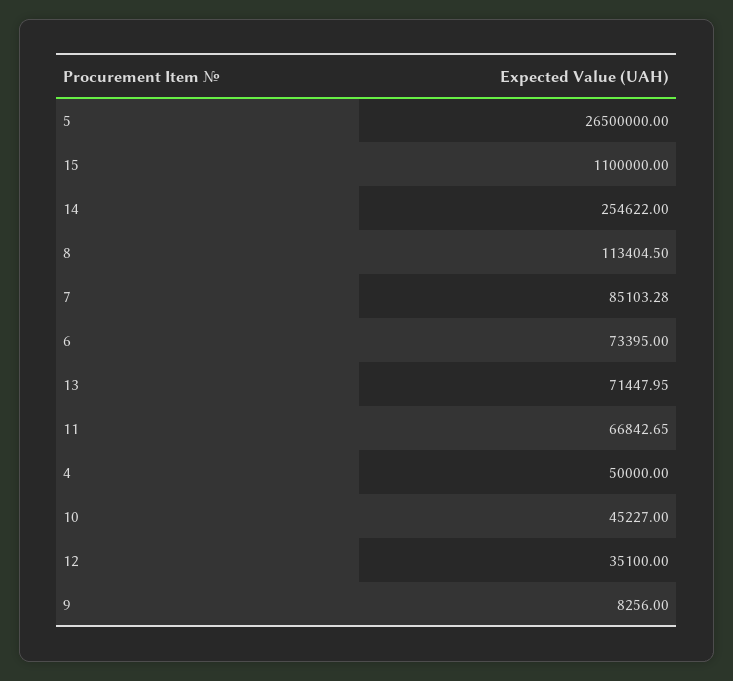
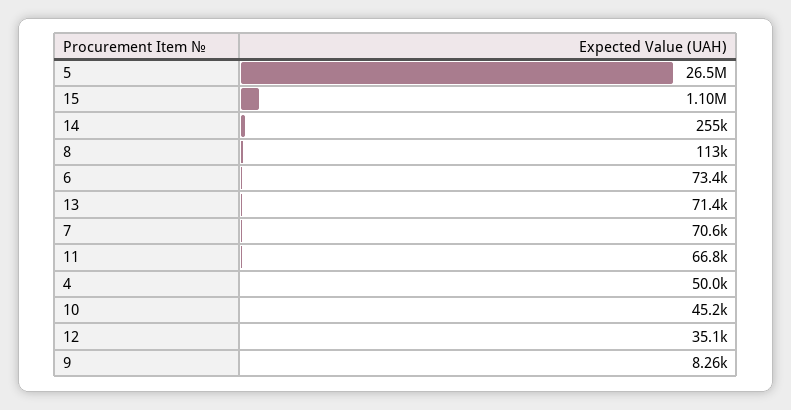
  {
    "5": 26500000,
    "15": 1100000,
    "14": 254622,
    "8": 113404.5,
-   "7": 85103.28,
+   "7": 70600,
    "6": 73395,
    "13": 71447.95,
    "11": 66842.65,
    "4": 50000,
    "10": 45227,
    "12": 35100,
    "9": 8256
  }

